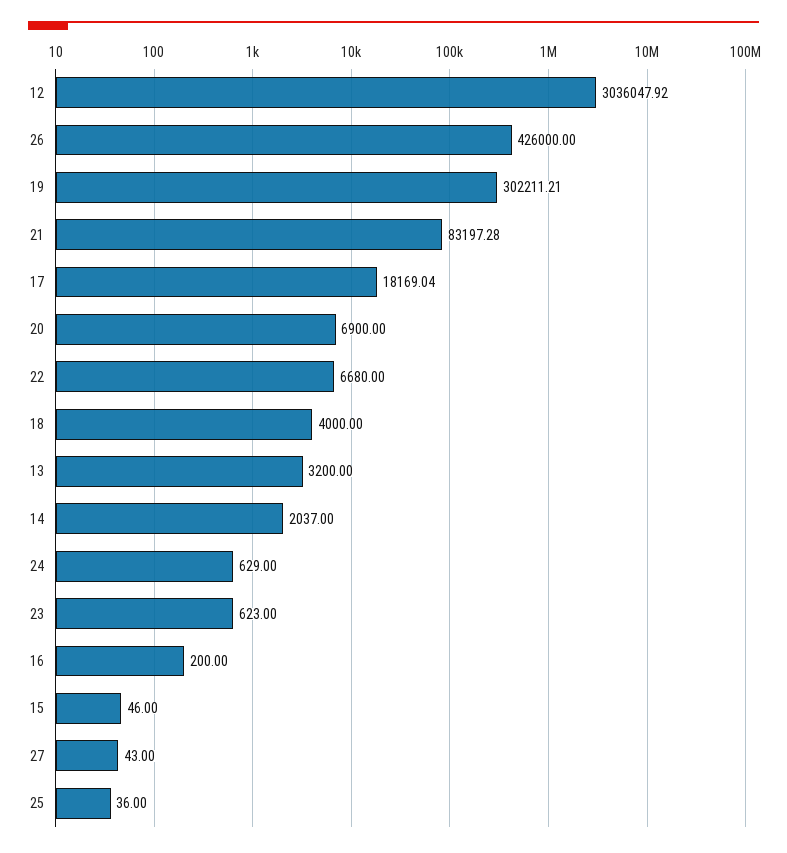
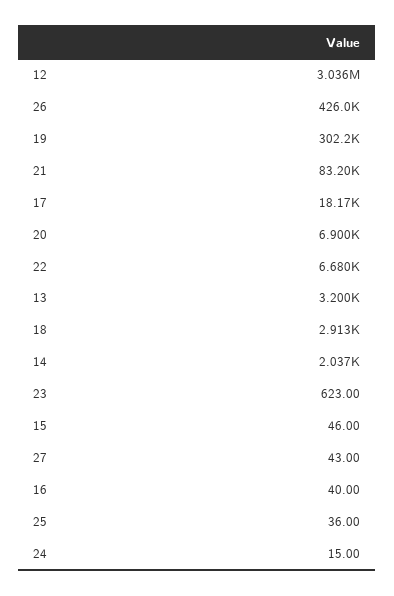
  {
    "12": 3036047.92,
    "26": 426000,
    "19": 302211.21,
    "21": 83197.28,
    "17": 18169.04,
    "20": 6900,
    "22": 6680,
-   "18": 4000,
+   "18": 2913,
    "13": 3200,
    "14": 2037,
-   "24": 629,
+   "24": 15,
    "23": 623,
-   "16": 200,
+   "16": 40,
    "15": 46,
    "27": 43,
    "25": 36
  }

